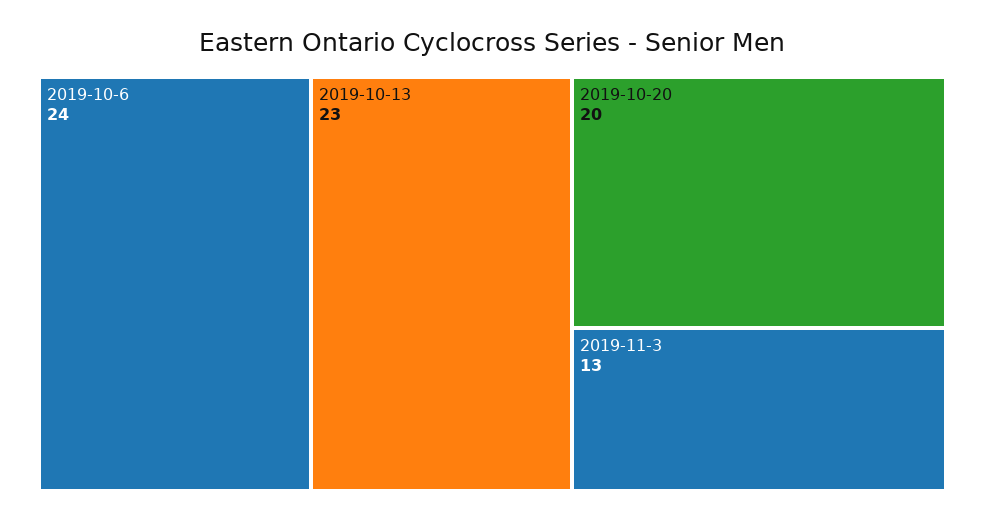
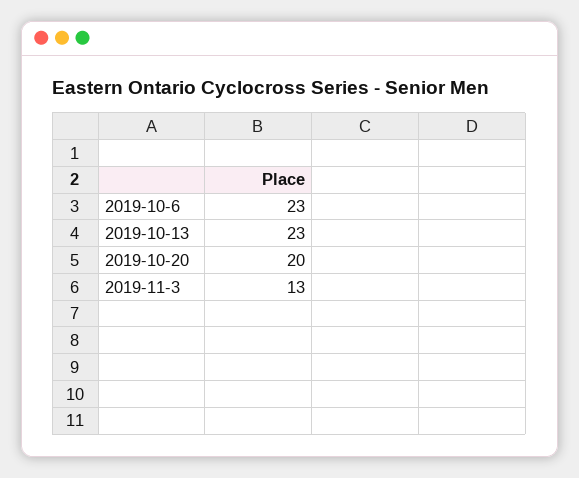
  {
-   "2019-10-6": 24,
+   "2019-10-6": 23,
    "2019-10-13": 23,
    "2019-10-20": 20,
    "2019-11-3": 13
  }

